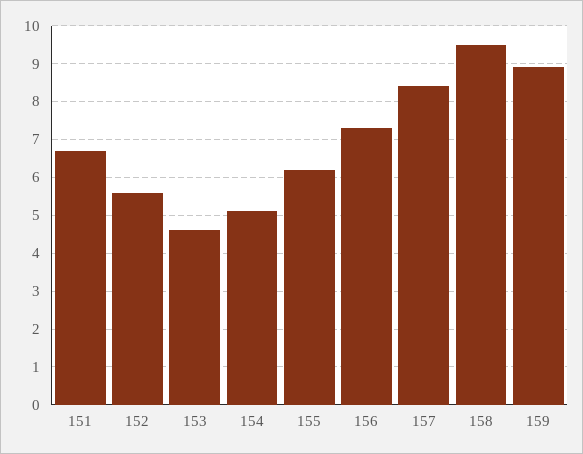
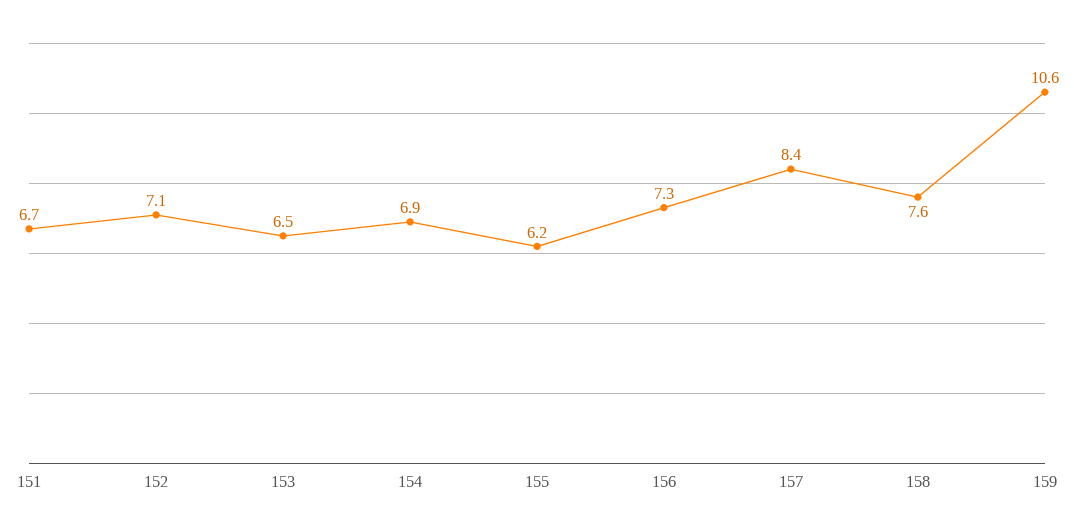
  {
    "151": 6.7,
-   "152": 5.5,
+   "152": 7.1,
-   "153": 4.5,
+   "153": 6.5,
-   "154": 5,
+   "154": 6.9,
    "155": 6.2,
    "156": 7.3,
    "157": 8.4,
-   "158": 9.5,
+   "158": 7.6,
-   "159": 9
+   "159": 10.6
  }

